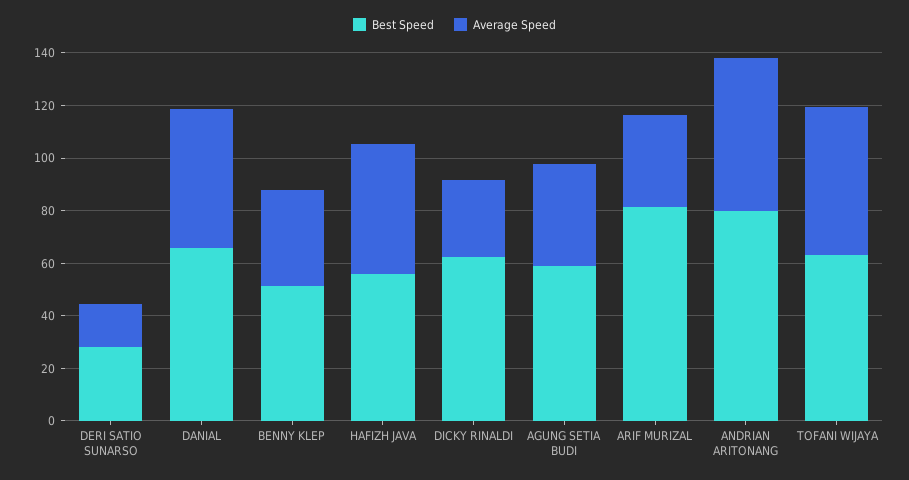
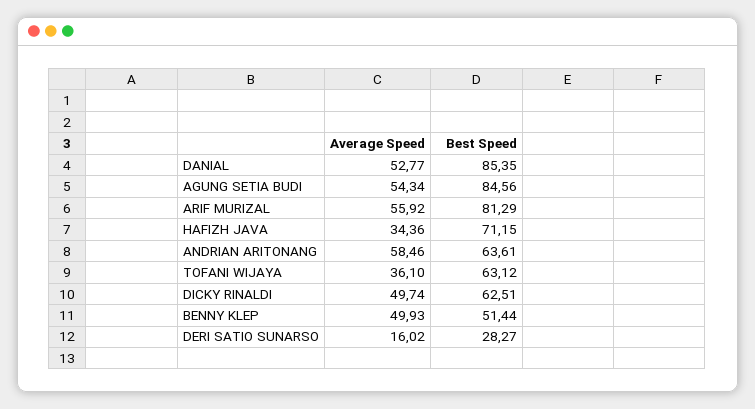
  {
    "Best Speed": {
      "DERI SATIO SUNARSO": 28.27,
-     "DANIAL": 65,
+     "DANIAL": 85.35,
      "BENNY KLEP": 51.44,
-     "HAFIZH JAVA": 55,
+     "HAFIZH JAVA": 71.15,
      "DICKY RINALDI": 62.51,
-     "AGUNG SETIA BUDI": 60,
+     "AGUNG SETIA BUDI": 84.56,
      "ARIF MURIZAL": 81.29,
-     "ANDRIAN ARITONANG": 80,
+     "ANDRIAN ARITONANG": 63.61,
      "TOFANI WIJAYA": 63.12
    },
    "Average Speed": {
      "DERI SATIO SUNARSO": 16.02,
      "DANIAL": 52.77,
-     "BENNY KLEP": 35,
+     "BENNY KLEP": 49.93,
-     "HAFIZH JAVA": 50,
+     "HAFIZH JAVA": 34.36,
-     "DICKY RINALDI": 30,
+     "DICKY RINALDI": 49.74,
-     "AGUNG SETIA BUDI": 40,
+     "AGUNG SETIA BUDI": 54.34,
-     "ARIF MURIZAL": 35,
+     "ARIF MURIZAL": 55.92,
      "ANDRIAN ARITONANG": 58.46,
-     "TOFANI WIJAYA": 55
+     "TOFANI WIJAYA": 36.1
    }
  }

